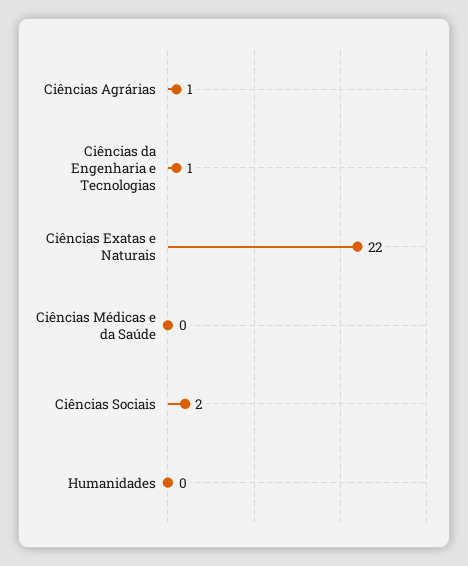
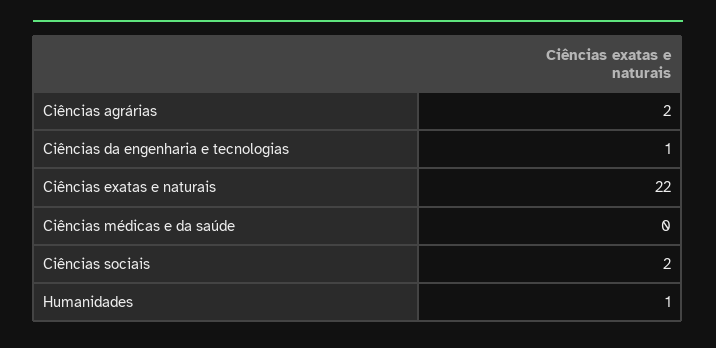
  {
-   "Ciências Agrárias": 1,
+   "Ciências Agrárias": 2,
    "Ciências da Engenharia e Tecnologias": 1,
    "Ciências Exatas e Naturais": 22,
    "Ciências Médicas e da Saúde": 0,
    "Ciências Sociais": 2,
-   "Humanidades": 0
+   "Humanidades": 1
  }

